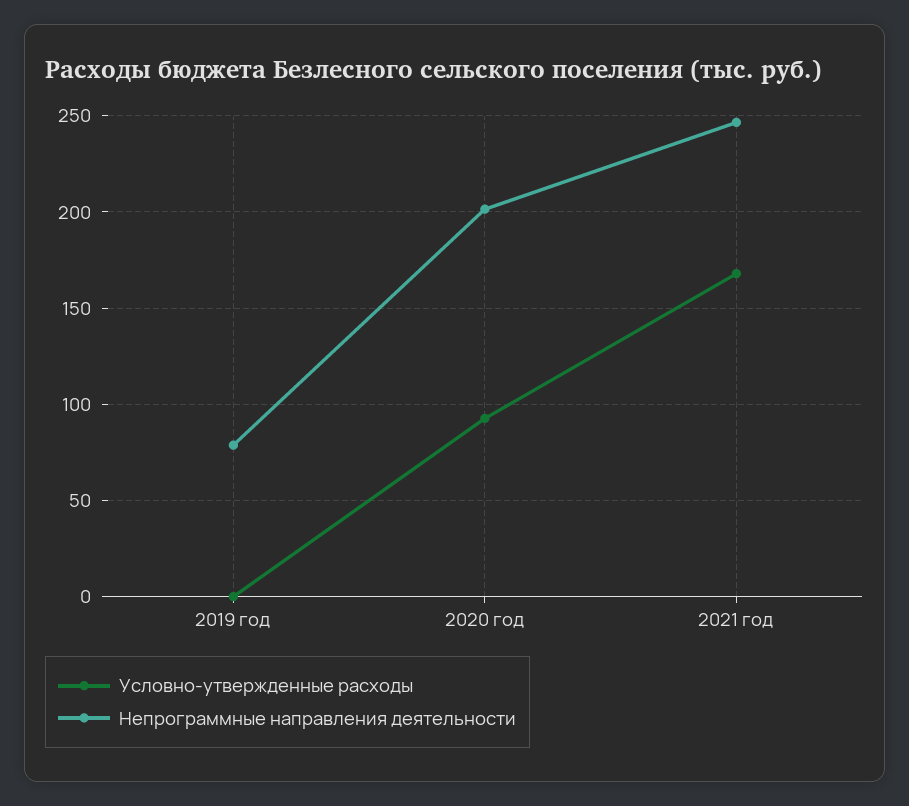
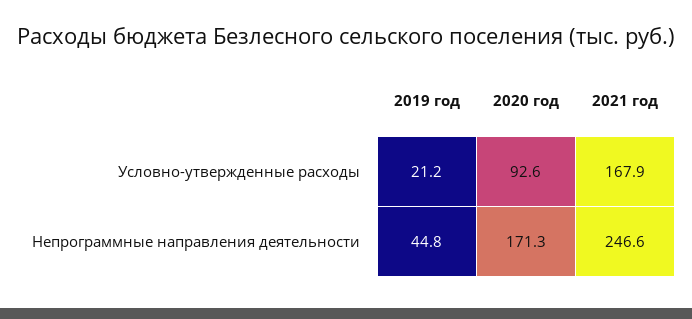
  {
    "Условно-утвержденные расходы": {
-     "2019 год": 0,
+     "2019 год": 21.2,
      "2020 год": 92.6,
      "2021 год": 167.9
    },
    "Непрограммные направления деятельности": {
-     "2019 год": 80,
+     "2019 год": 44.8,
-     "2020 год": 200,
+     "2020 год": 171.3,
      "2021 год": 246.6
    }
  }

